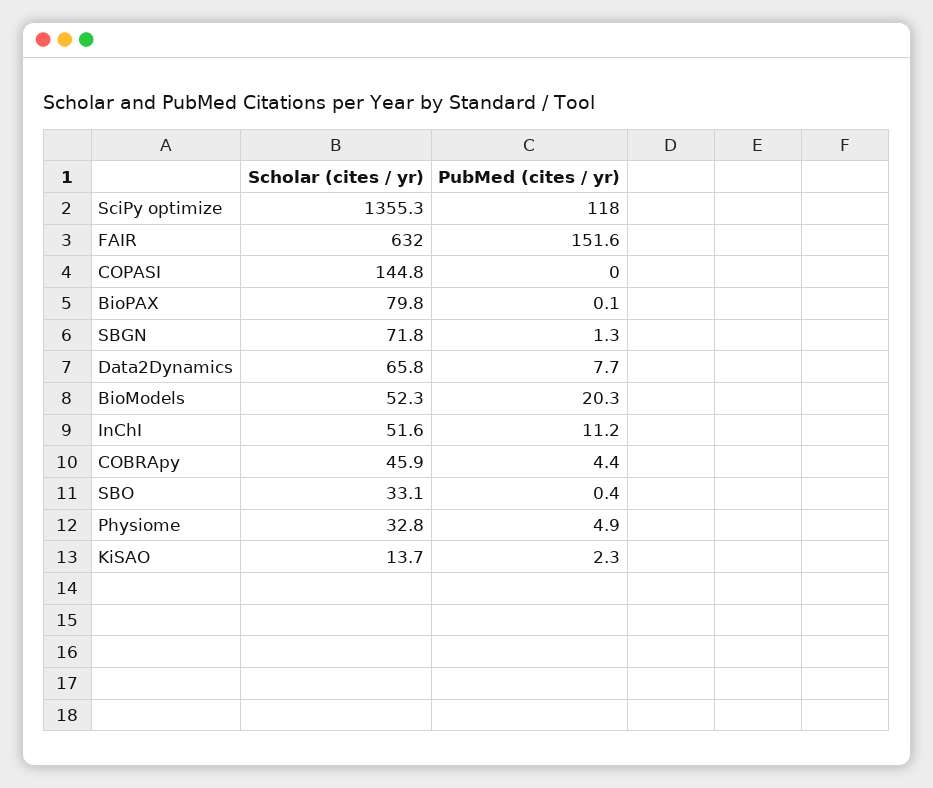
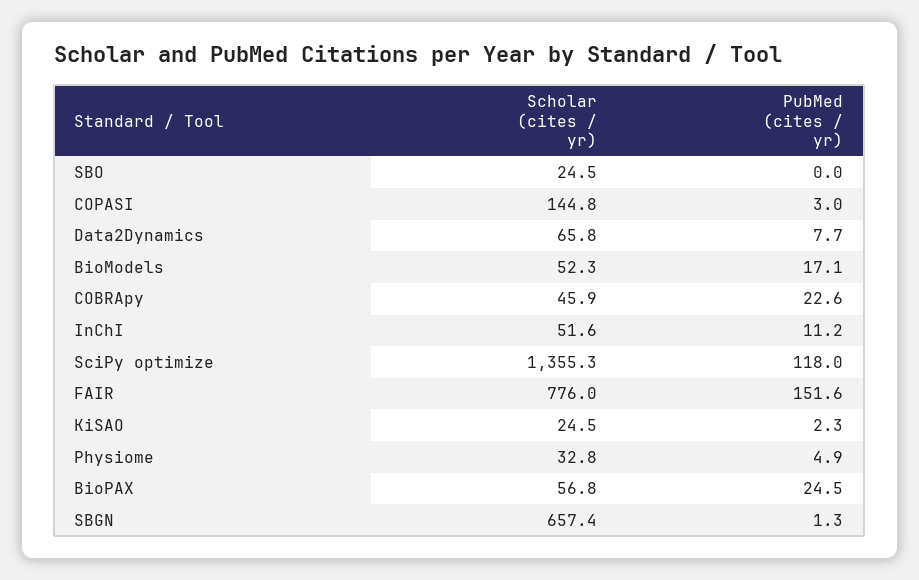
  {
    "Scholar (cites / yr)": {
      "SciPy optimize": 1355.3,
-     "FAIR": 632,
+     "FAIR": 776,
      "COPASI": 144.8,
-     "BioPAX": 79.8,
+     "BioPAX": 56.8,
-     "SBGN": 71.8,
+     "SBGN": 657.4,
      "Data2Dynamics": 65.8,
      "BioModels": 52.3,
      "InChI": 51.6,
      "COBRApy": 45.9,
-     "SBO": 33.1,
+     "SBO": 24.5,
      "Physiome": 32.8,
-     "KiSAO": 13.7
+     "KiSAO": 24.5
    },
    "PubMed (cites / yr)": {
      "SciPy optimize": 118,
      "FAIR": 151.6,
-     "COPASI": 0,
+     "COPASI": 3,
-     "BioPAX": 0.1,
+     "BioPAX": 24.5,
      "SBGN": 1.3,
      "Data2Dynamics": 7.7,
-     "BioModels": 20.3,
+     "BioModels": 17.1,
      "InChI": 11.2,
-     "COBRApy": 4.4,
+     "COBRApy": 22.6,
-     "SBO": 0.4,
+     "SBO": 0,
      "Physiome": 4.9,
      "KiSAO": 2.3
    }
  }

